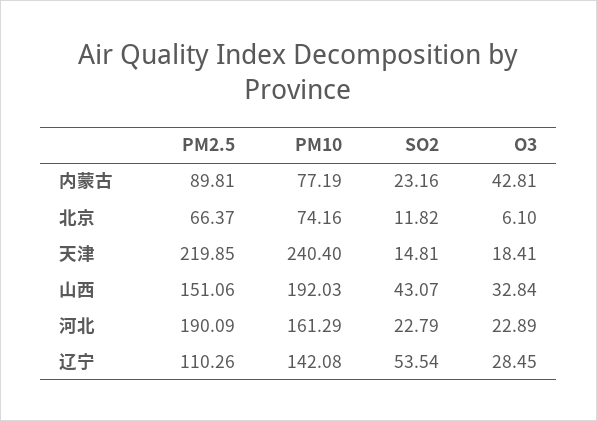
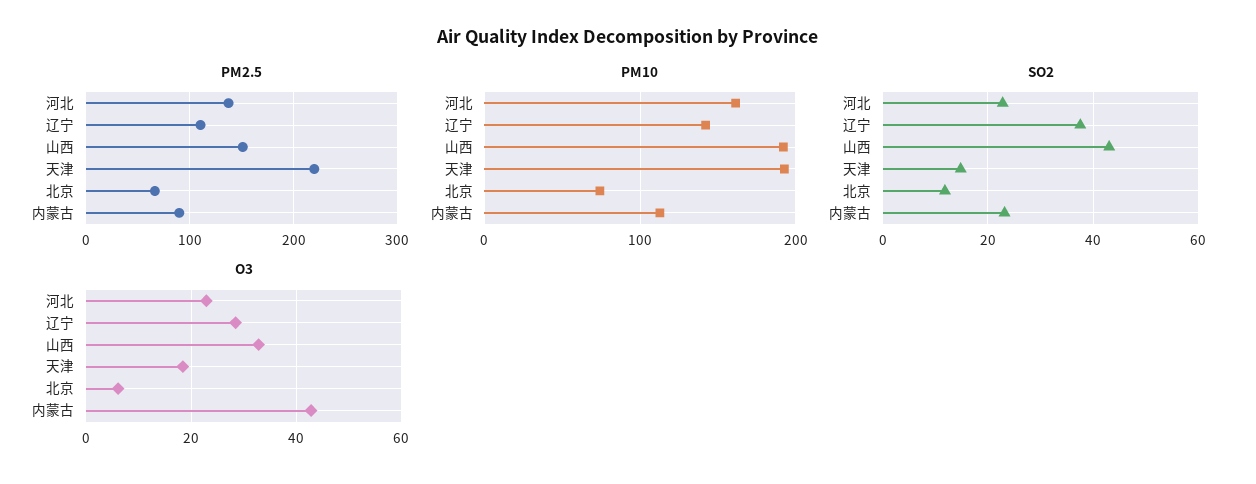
  {
    "PM2.5": {
      "内蒙古": 89.81,
      "北京": 66.37,
      "天津": 219.85,
      "山西": 151.06,
-     "河北": 190.09,
+     "河北": 140,
      "辽宁": 110.26
    },
    "PM10": {
-     "内蒙古": 77.19,
+     "内蒙古": 110,
      "北京": 74.16,
-     "天津": 240.4,
+     "天津": 190,
      "山西": 192.03,
      "河北": 161.29,
      "辽宁": 142.08
    },
    "SO2": {
      "内蒙古": 23.16,
      "北京": 11.82,
      "天津": 14.81,
      "山西": 43.07,
      "河北": 22.79,
-     "辽宁": 53.54
+     "辽宁": 38
    },
    "O3": {
      "内蒙古": 42.81,
      "北京": 6.1,
      "天津": 18.41,
      "山西": 32.84,
      "河北": 22.89,
      "辽宁": 28.45
    }
  }

